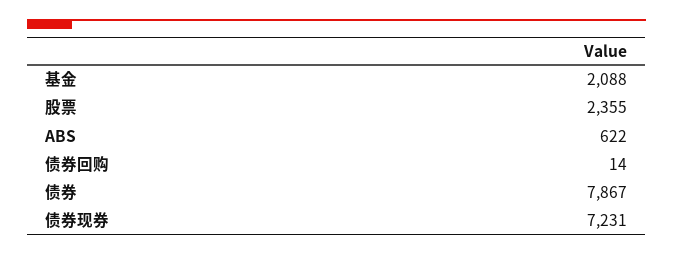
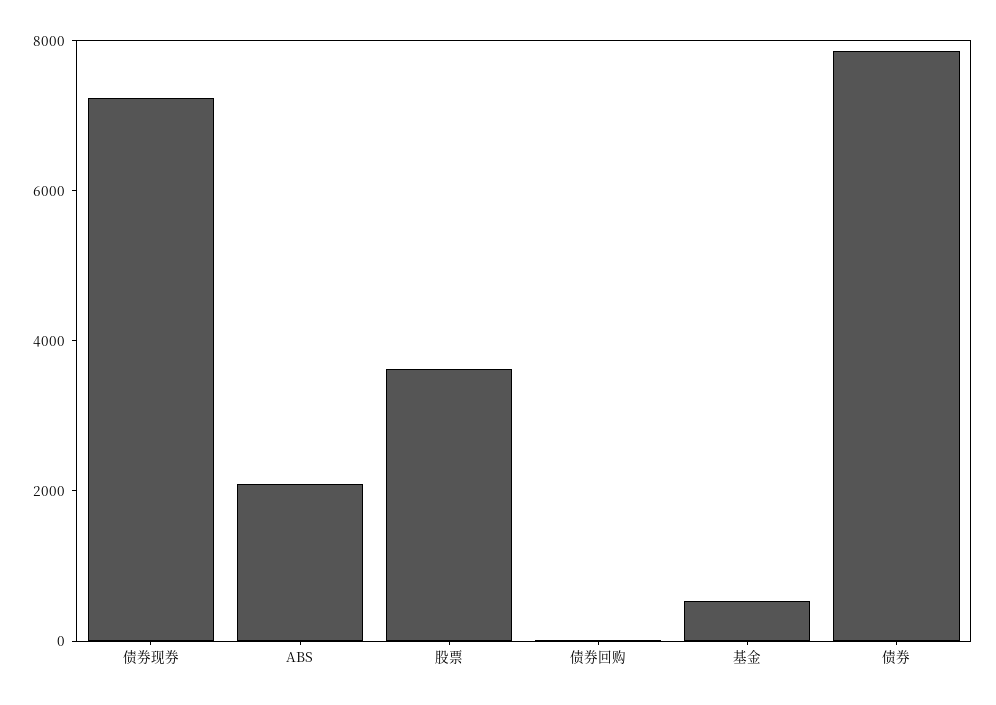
  {
-   "基金": 2088,
+   "基金": 500,
-   "股票": 2355,
+   "股票": 3500,
-   "ABS": 622,
+   "ABS": 2000,
    "债券回购": 14,
    "债券": 7867,
    "债券现券": 7231
  }

